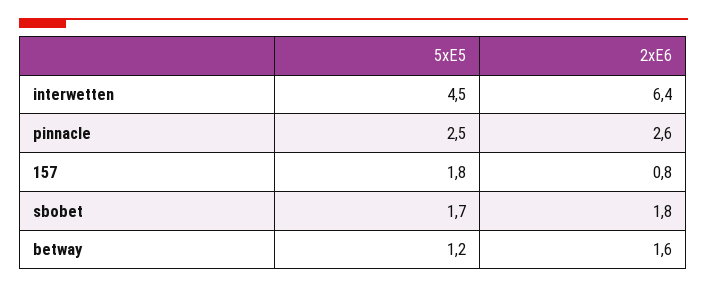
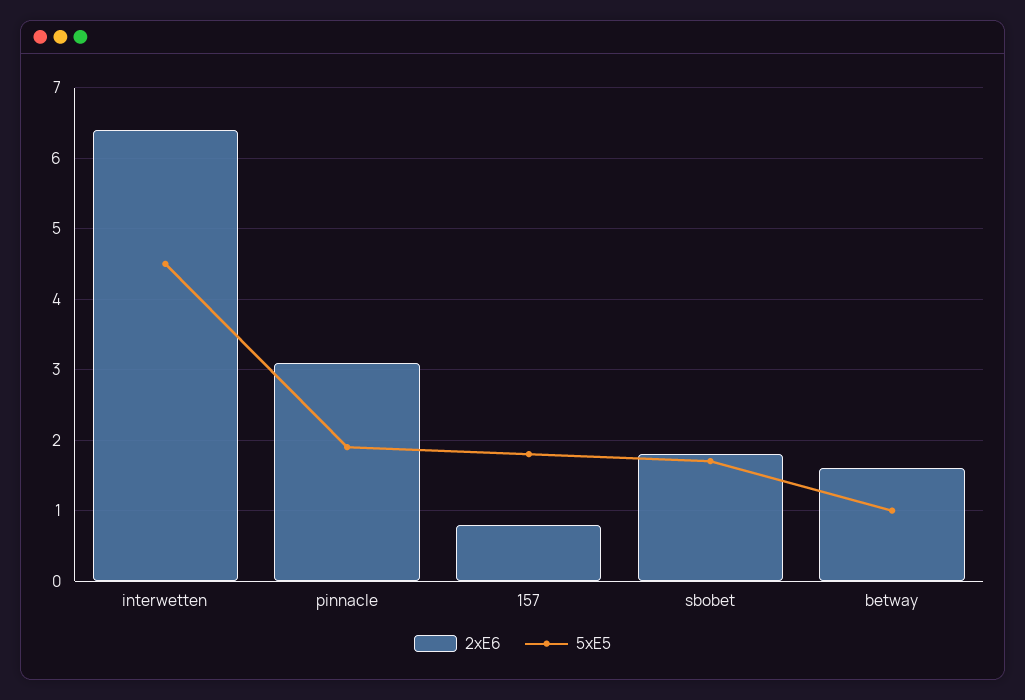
  {
    "5xE5": {
      "interwetten": 4.5,
-     "pinnacle": 2.5,
+     "pinnacle": 1.9,
      "157": 1.8,
      "sbobet": 1.7,
-     "betway": 1.2
+     "betway": 1
    },
    "2xE6": {
      "interwetten": 6.4,
-     "pinnacle": 2.6,
+     "pinnacle": 3.1,
      "157": 0.8,
      "sbobet": 1.8,
      "betway": 1.6
    }
  }

